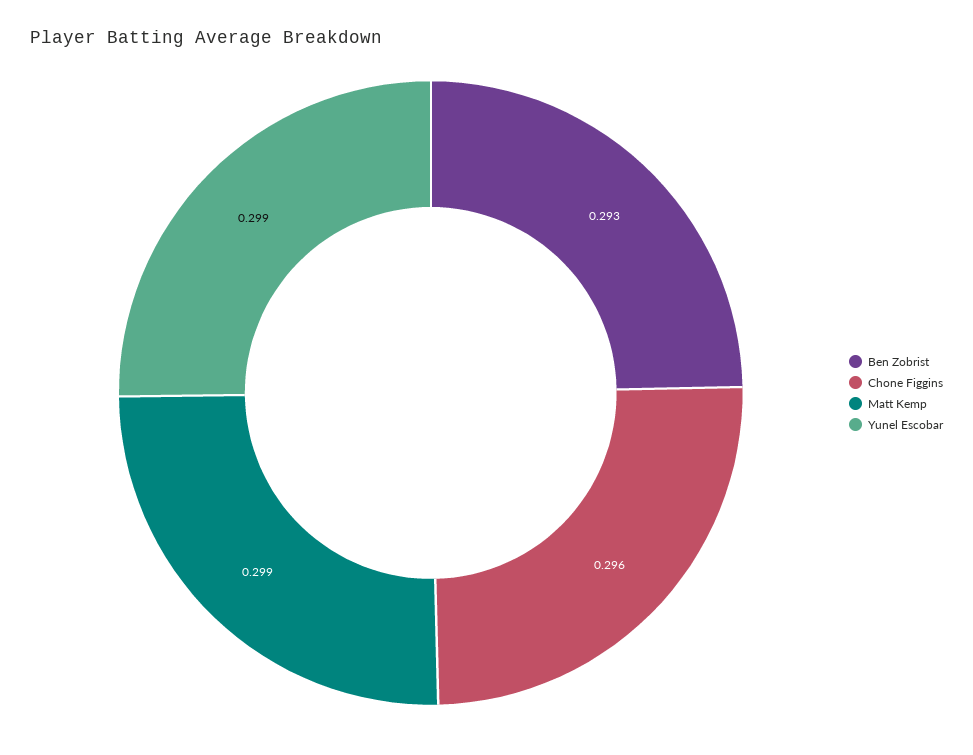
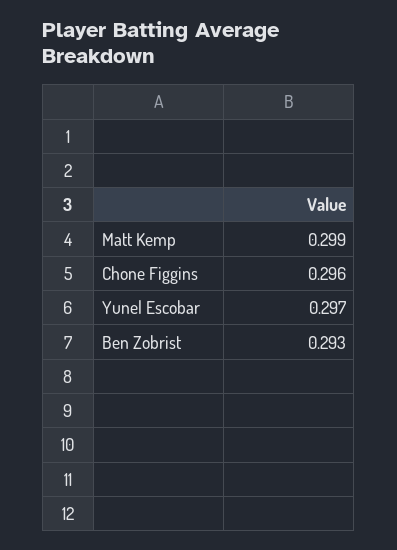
  {
    "Ben Zobrist": 0.293,
    "Chone Figgins": 0.296,
    "Matt Kemp": 0.299,
-   "Yunel Escobar": 0.299
+   "Yunel Escobar": 0.297
  }

